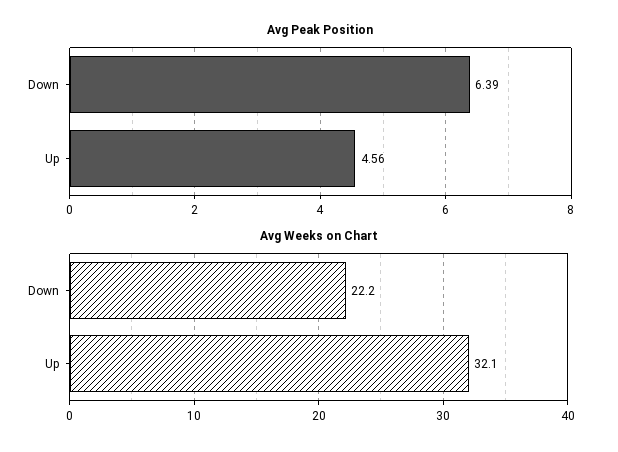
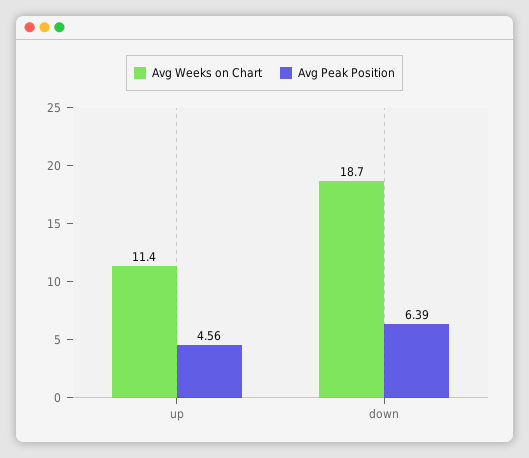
  {
    "Avg Peak Position": {
      "Down": 6.39,
      "Up": 4.56
    },
    "Avg Weeks on Chart": {
-     "Down": 22.2,
+     "Down": 18.7,
-     "Up": 32.1
+     "Up": 11.4
    }
  }

